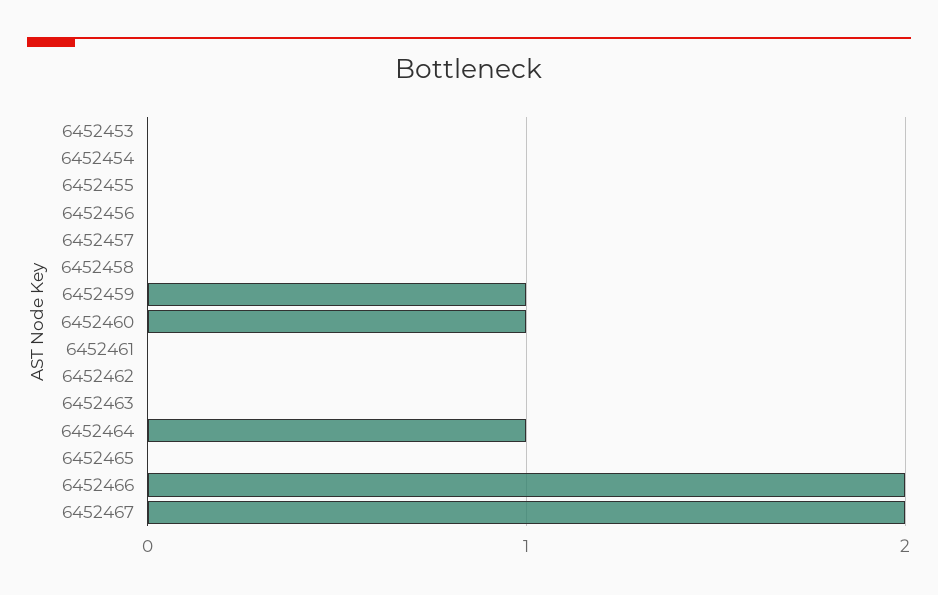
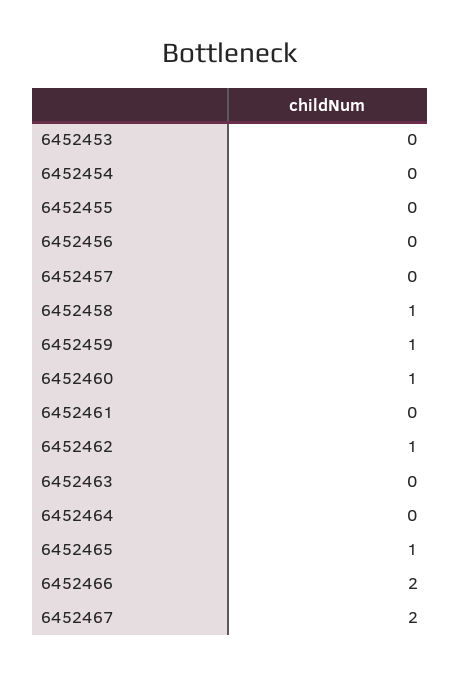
  {
    "6452453": 0,
    "6452454": 0,
    "6452455": 0,
    "6452456": 0,
    "6452457": 0,
-   "6452458": 0,
+   "6452458": 1,
    "6452459": 1,
    "6452460": 1,
    "6452461": 0,
-   "6452462": 0,
+   "6452462": 1,
    "6452463": 0,
-   "6452464": 1,
+   "6452464": 0,
-   "6452465": 0,
+   "6452465": 1,
    "6452466": 2,
    "6452467": 2
  }

